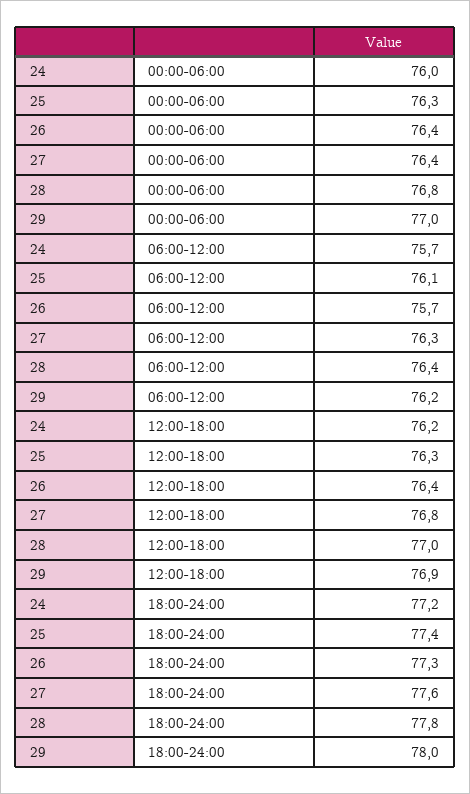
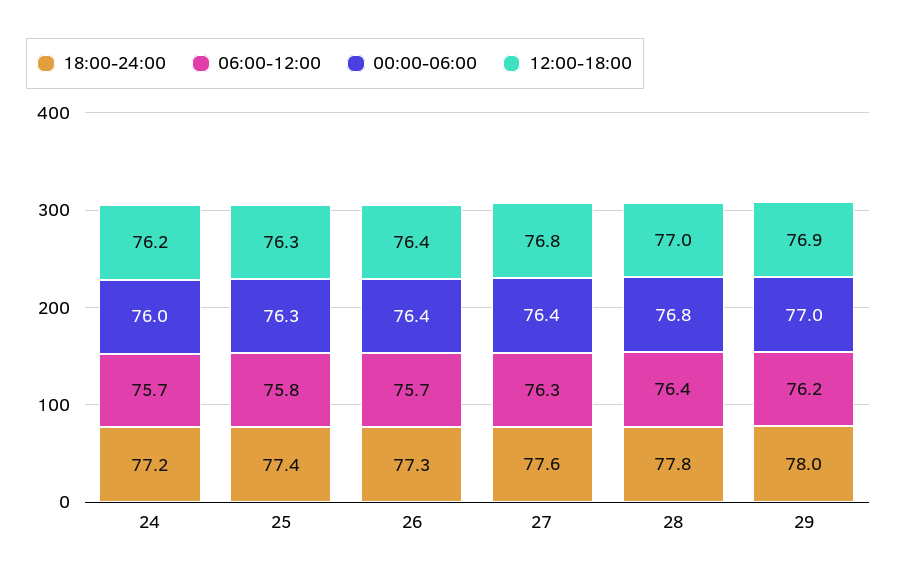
  {
    "00:00-06:00": {
      "24": 76,
      "25": 76.3,
      "26": 76.4,
      "27": 76.4,
      "28": 76.8,
      "29": 77
    },
    "06:00-12:00": {
      "24": 75.7,
-     "25": 76.1,
+     "25": 75.8,
      "26": 75.7,
      "27": 76.3,
      "28": 76.4,
      "29": 76.2
    },
    "12:00-18:00": {
      "24": 76.2,
      "25": 76.3,
      "26": 76.4,
      "27": 76.8,
      "28": 77,
      "29": 76.9
    },
    "18:00-24:00": {
      "24": 77.2,
      "25": 77.4,
      "26": 77.3,
      "27": 77.6,
      "28": 77.8,
      "29": 78
    }
  }

